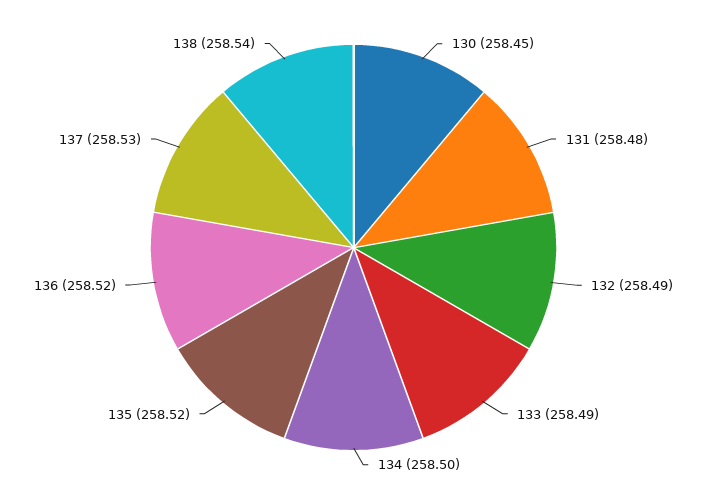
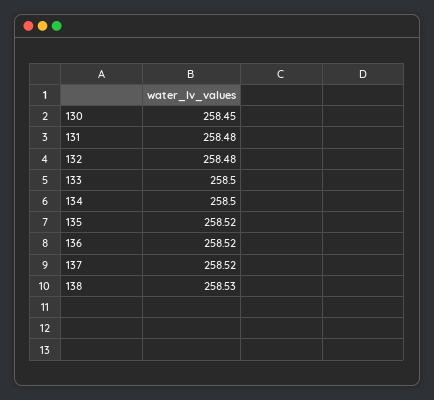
  {
    "130": 258.45,
    "131": 258.48,
-   "132": 258.49,
+   "132": 258.48,
-   "133": 258.49,
+   "133": 258.5,
    "134": 258.5,
    "135": 258.52,
    "136": 258.52,
-   "137": 258.53,
+   "137": 258.52,
-   "138": 258.54
+   "138": 258.53
  }

